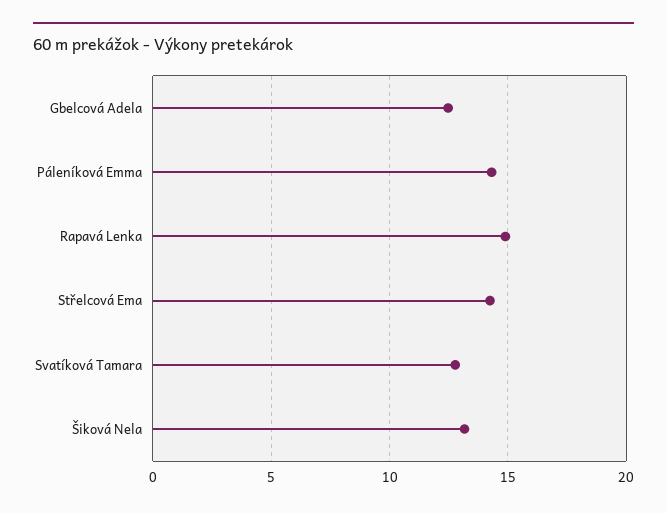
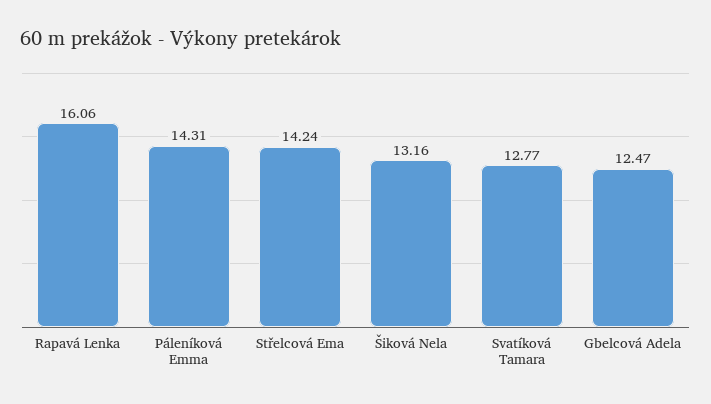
  {
    "Gbelcová Adela": 12.47,
    "Páleníková Emma": 14.31,
-   "Rapavá Lenka": 15,
+   "Rapavá Lenka": 16.06,
    "Střelcová Ema": 14.24,
    "Svatíková Tamara": 12.77,
    "Šiková Nela": 13.16
  }

